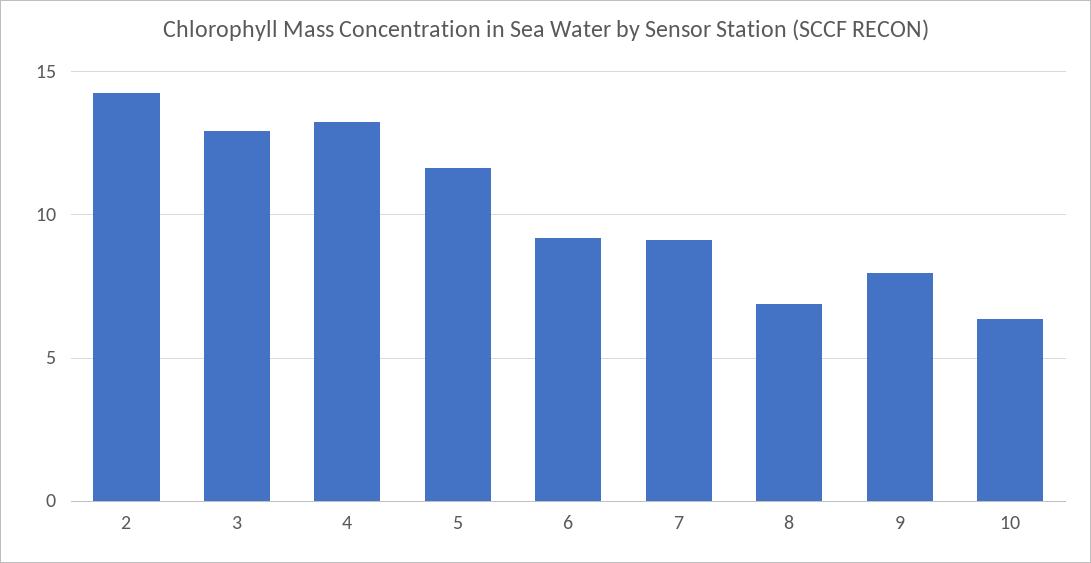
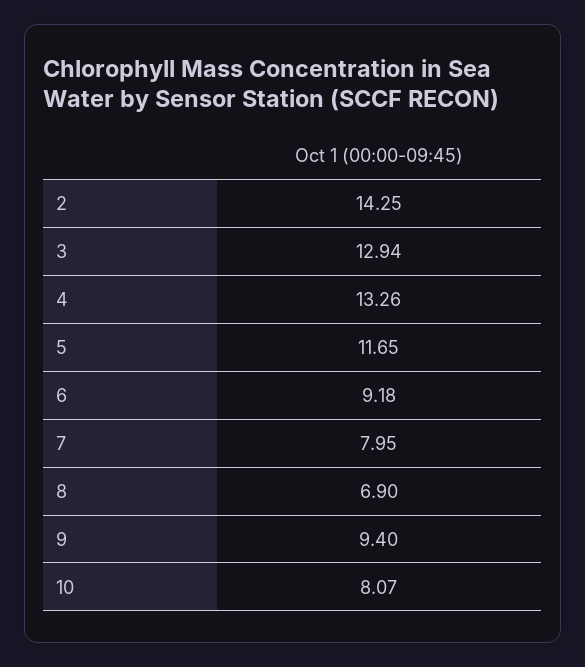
  {
    "2": 14.25,
    "3": 12.94,
    "4": 13.26,
    "5": 11.65,
    "6": 9.18,
-   "7": 9,
+   "7": 7.95,
    "8": 6.9,
-   "9": 8,
+   "9": 9.4,
-   "10": 6.5
+   "10": 8.07
  }

